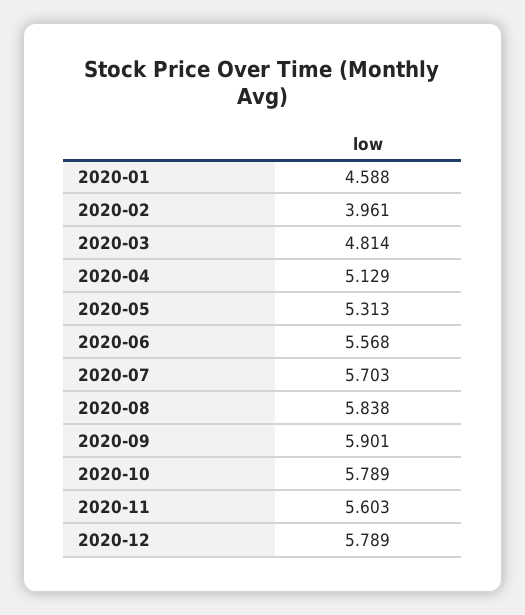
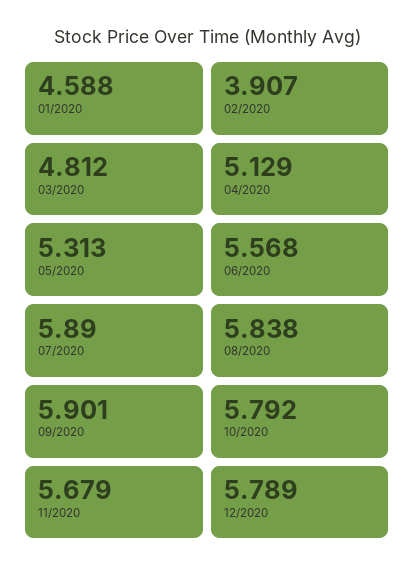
  {
    "2020-01": 4.588,
-   "2020-02": 3.961,
+   "2020-02": 3.907,
-   "2020-03": 4.814,
+   "2020-03": 4.812,
    "2020-04": 5.129,
    "2020-05": 5.313,
    "2020-06": 5.568,
-   "2020-07": 5.703,
+   "2020-07": 5.89,
    "2020-08": 5.838,
    "2020-09": 5.901,
-   "2020-10": 5.789,
+   "2020-10": 5.792,
-   "2020-11": 5.603,
+   "2020-11": 5.679,
    "2020-12": 5.789
  }

